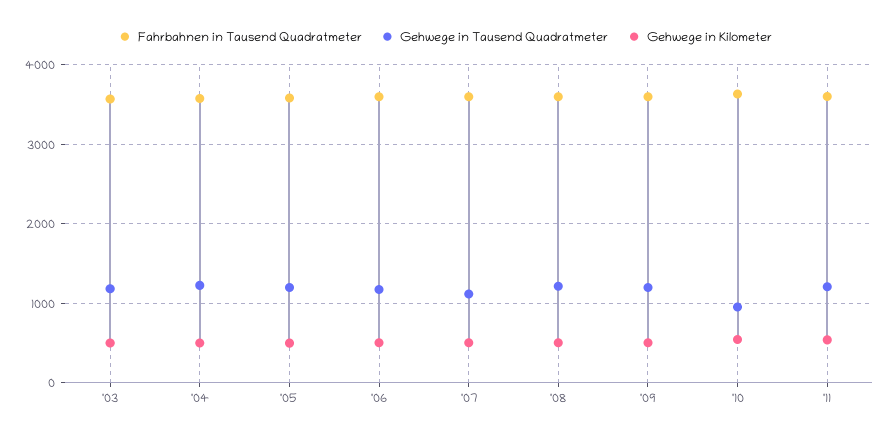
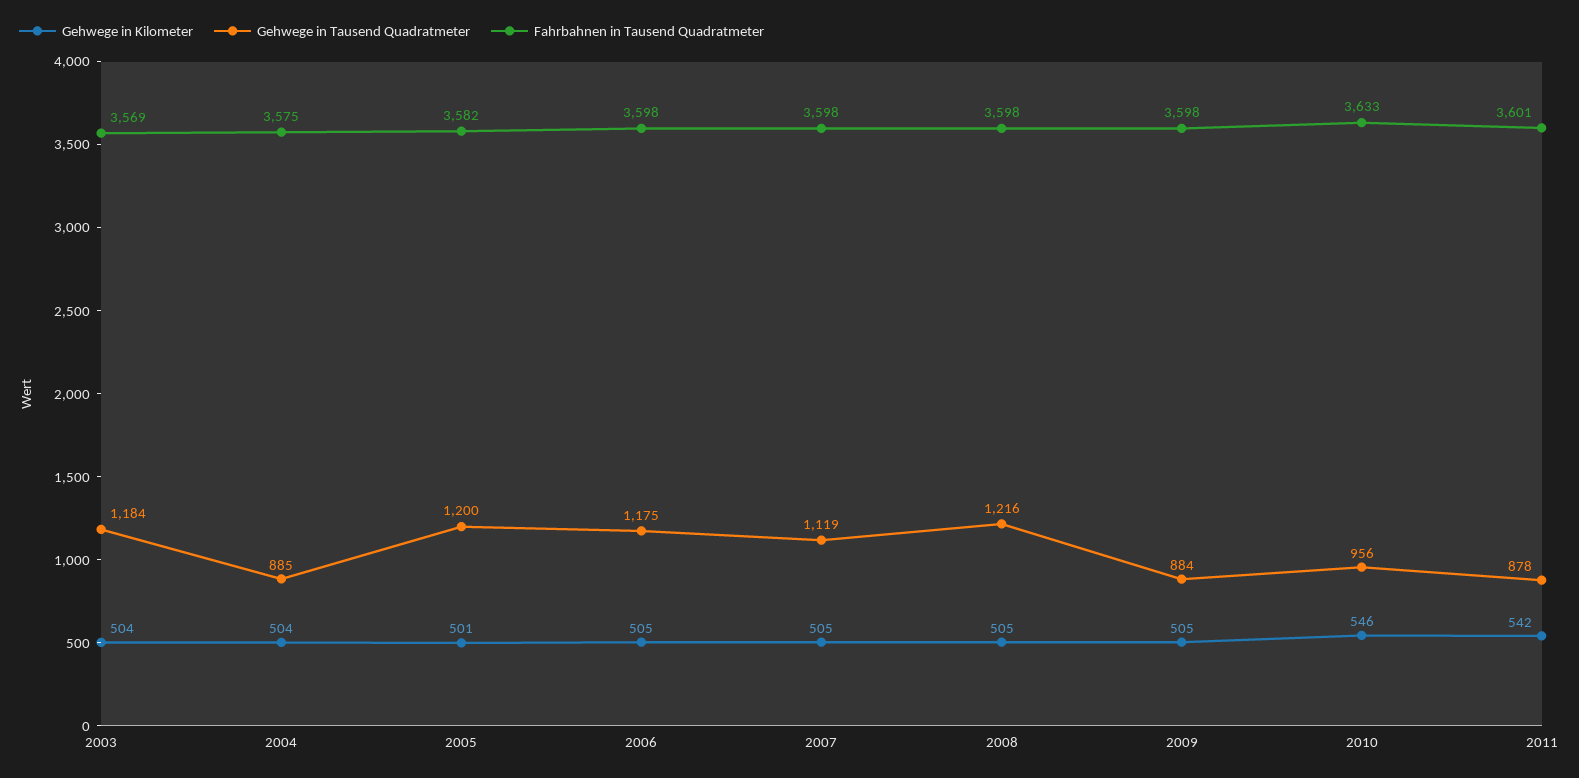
  {
    "Fahrbahnen in Tausend Quadratmeter": {
      "'03": 3569,
      "'04": 3575,
      "'05": 3582,
      "'06": 3598,
      "'07": 3598,
      "'08": 3598,
      "'09": 3598,
      "'10": 3633,
      "'11": 3601
    },
    "Gehwege in Tausend Quadratmeter": {
      "'03": 1184,
-     "'04": 1200,
+     "'04": 885,
      "'05": 1200,
      "'06": 1175,
      "'07": 1119,
      "'08": 1216,
-     "'09": 1200,
+     "'09": 884,
      "'10": 956,
-     "'11": 1200
+     "'11": 878
    },
    "Gehwege in Kilometer": {
      "'03": 504,
      "'04": 504,
      "'05": 501,
      "'06": 505,
      "'07": 505,
      "'08": 505,
      "'09": 505,
      "'10": 546,
      "'11": 542
    }
  }

